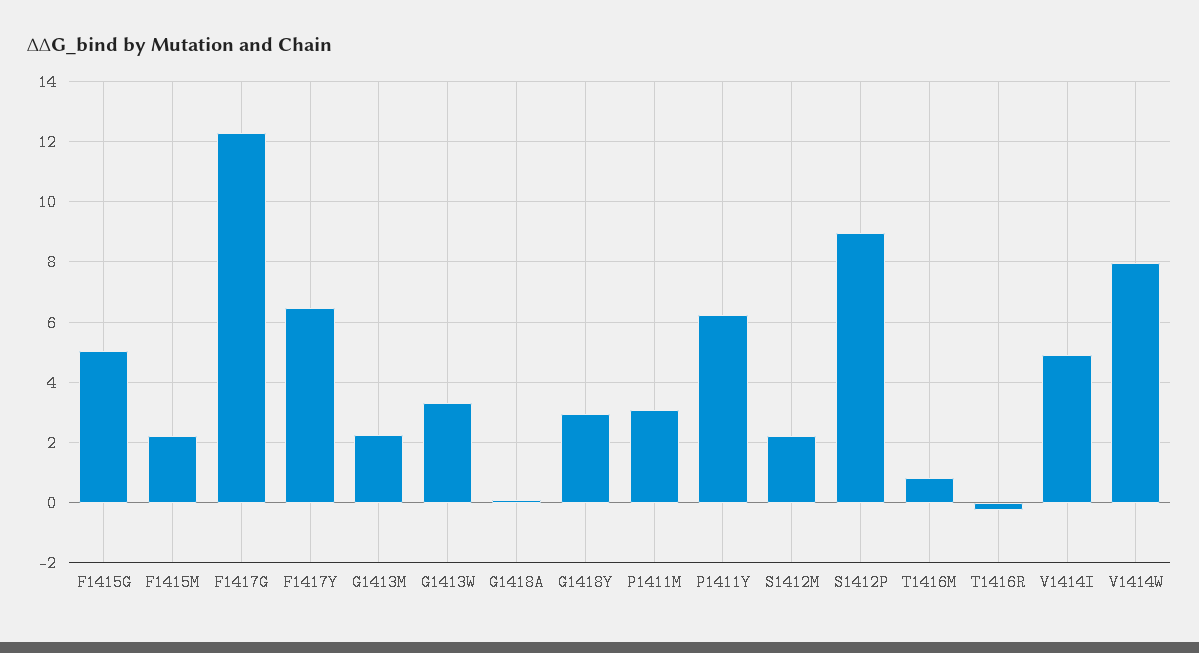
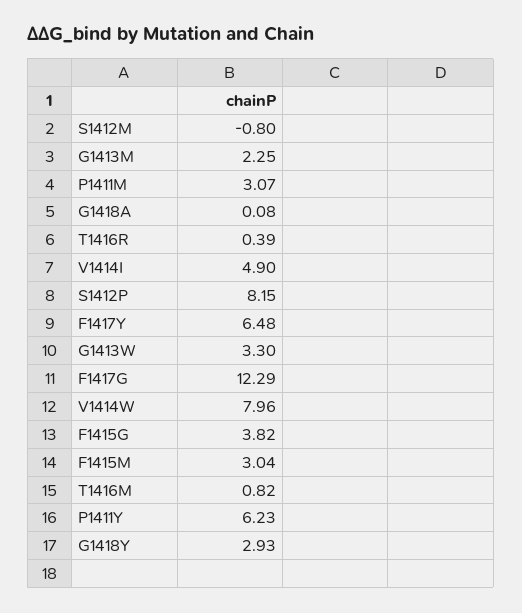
  {
-   "F1415G": 5,
+   "F1415G": 3.82,
-   "F1415M": 2.2,
+   "F1415M": 3.04,
    "F1417G": 12.29,
    "F1417Y": 6.48,
    "G1413M": 2.25,
    "G1413W": 3.3,
    "G1418A": 0.08,
    "G1418Y": 2.93,
    "P1411M": 3.07,
    "P1411Y": 6.23,
-   "S1412M": 2.2,
+   "S1412M": -0.8,
-   "S1412P": 9,
+   "S1412P": 8.15,
    "T1416M": 0.82,
-   "T1416R": -0.2,
+   "T1416R": 0.39,
    "V1414I": 4.9,
    "V1414W": 7.96
  }

